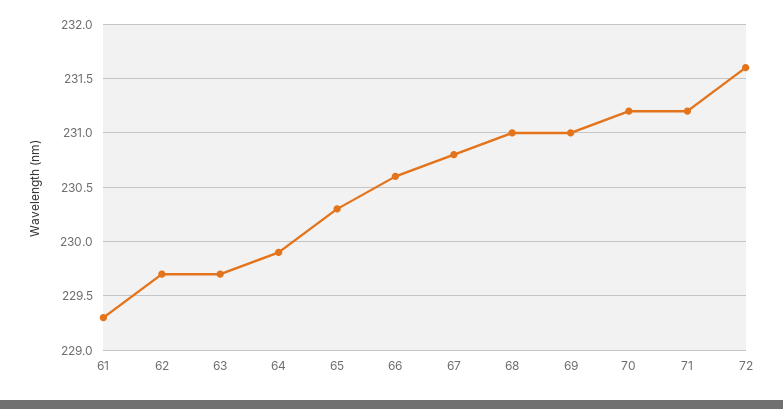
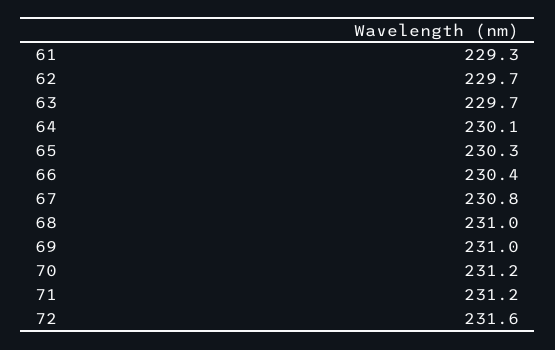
  {
    "61": 229.3,
    "62": 229.7,
    "63": 229.7,
-   "64": 229.9,
+   "64": 230.1,
    "65": 230.3,
-   "66": 230.6,
+   "66": 230.4,
    "67": 230.8,
    "68": 231,
    "69": 231,
    "70": 231.2,
    "71": 231.2,
    "72": 231.6
  }

